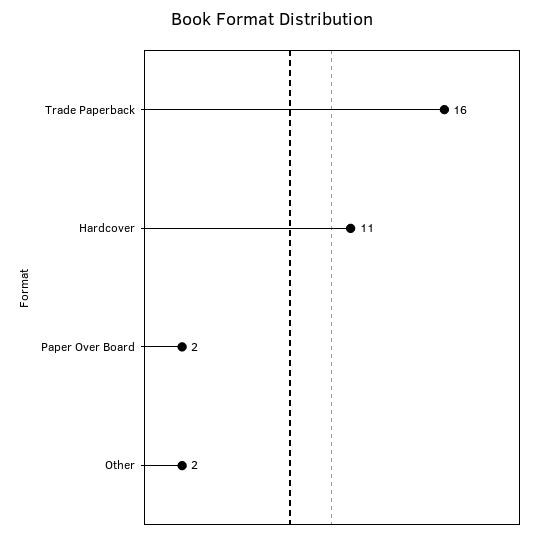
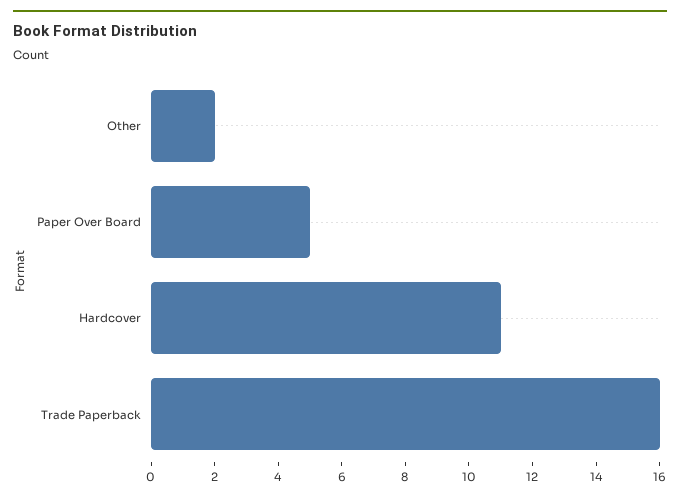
  {
    "Trade Paperback": 16,
    "Hardcover": 11,
-   "Paper Over Board": 2,
+   "Paper Over Board": 5,
    "Other": 2
  }

